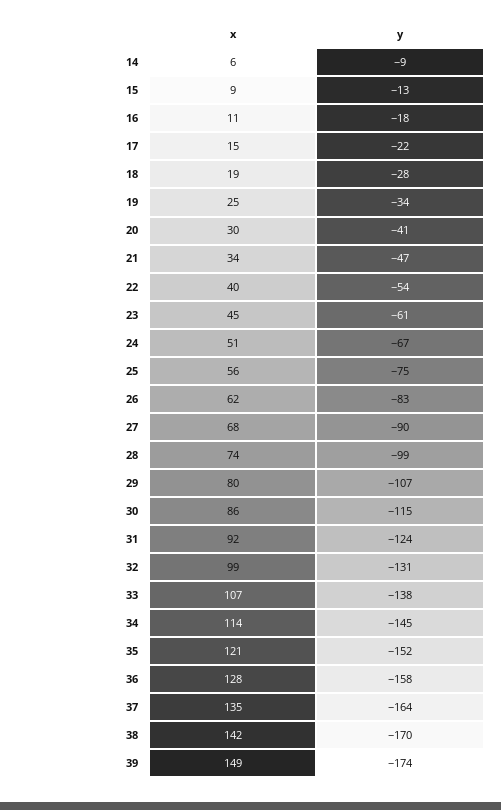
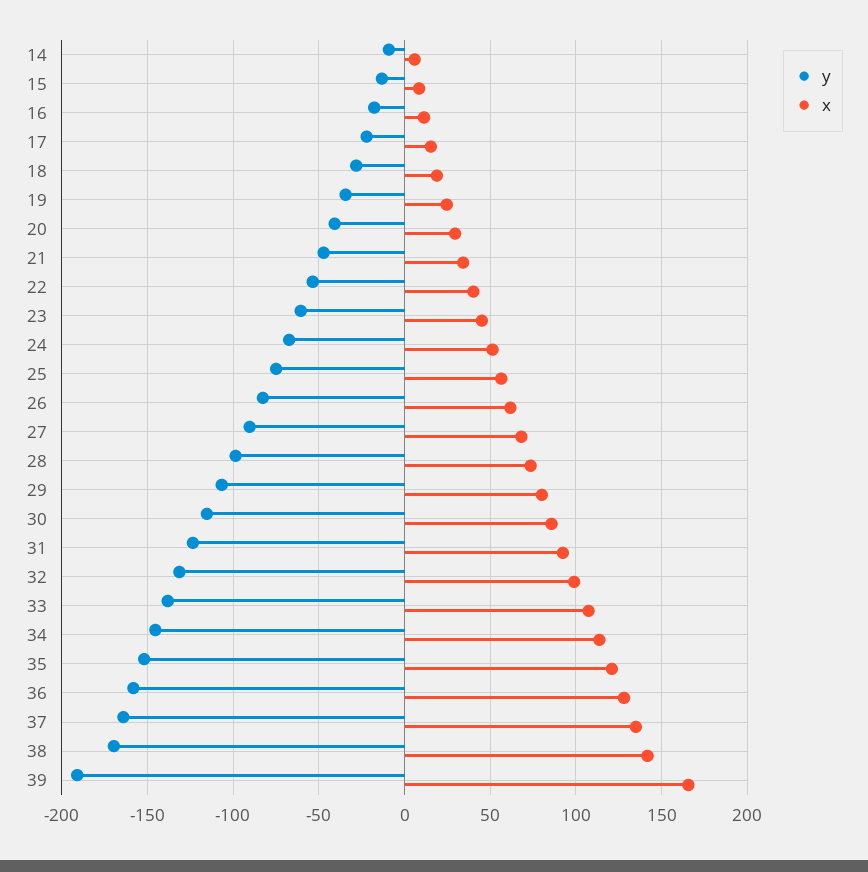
  {
    "x": {
      "14": 6,
      "15": 9,
      "16": 11,
      "17": 15,
      "18": 19,
      "19": 25,
      "20": 30,
      "21": 34,
      "22": 40,
      "23": 45,
      "24": 51,
      "25": 56,
      "26": 62,
      "27": 68,
      "28": 74,
      "29": 80,
      "30": 86,
      "31": 92,
      "32": 99,
      "33": 107,
      "34": 114,
      "35": 121,
      "36": 128,
      "37": 135,
      "38": 142,
-     "39": 149
+     "39": 165
    },
    "y": {
      "14": -9,
      "15": -13,
      "16": -18,
      "17": -22,
      "18": -28,
      "19": -34,
      "20": -41,
      "21": -47,
      "22": -54,
      "23": -61,
      "24": -67,
      "25": -75,
      "26": -83,
      "27": -90,
      "28": -99,
      "29": -107,
      "30": -115,
      "31": -124,
      "32": -131,
      "33": -138,
      "34": -145,
      "35": -152,
      "36": -158,
      "37": -164,
      "38": -170,
-     "39": -174
+     "39": -190
    }
  }

